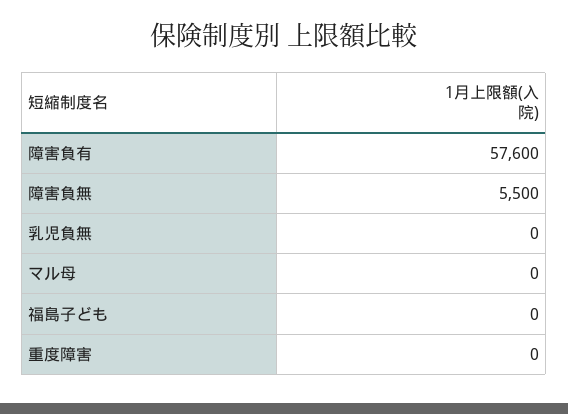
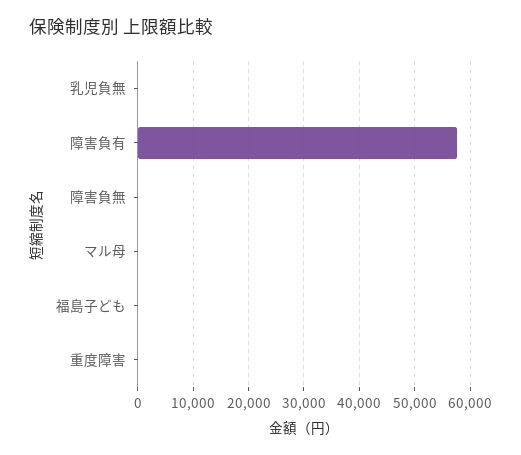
  {
    "障害負有": 57600,
-   "障害負無": 5500,
+   "障害負無": 0,
    "乳児負無": 0,
    "マル母": 0,
    "福島子ども": 0,
    "重度障害": 0
  }

